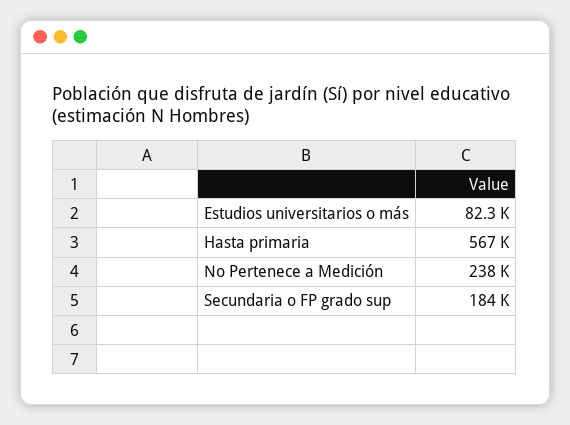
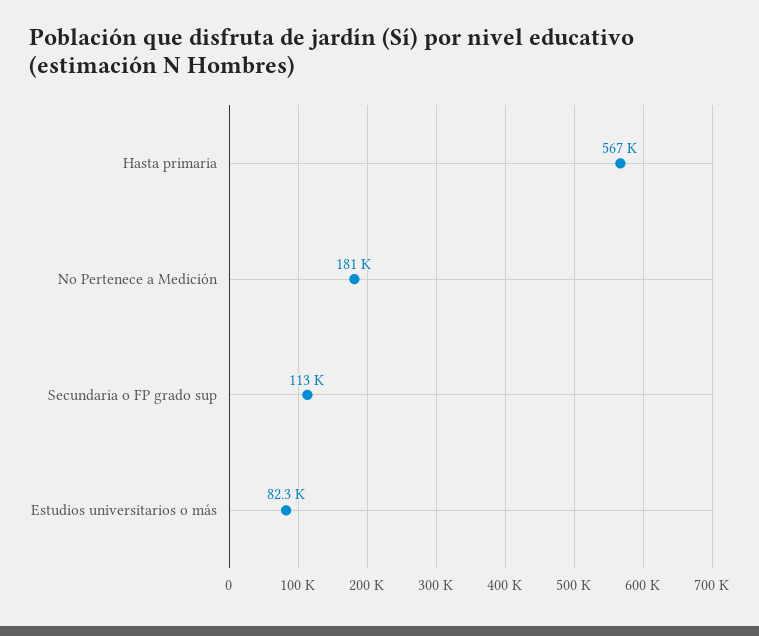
  {
    "Estudios universitarios o más": 82300,
    "Hasta primaria": 567000,
-   "No Pertenece a Medición": 238000,
+   "No Pertenece a Medición": 181000,
-   "Secundaria o FP grado sup": 184000
+   "Secundaria o FP grado sup": 113000
  }

